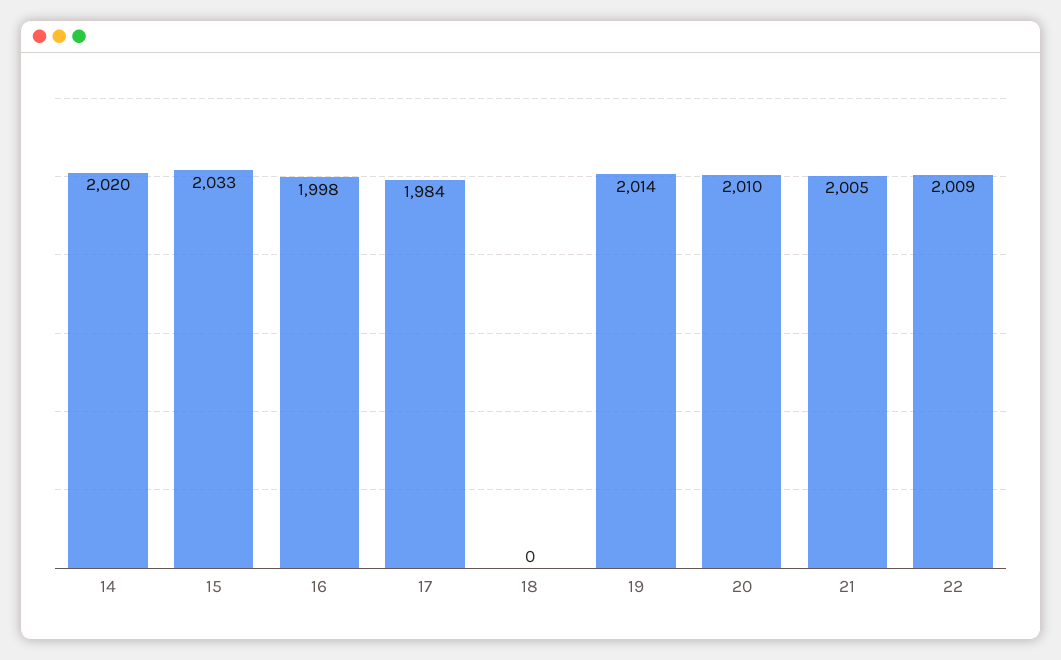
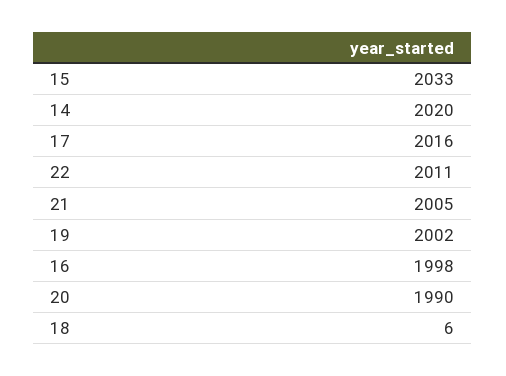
  {
    "14": 2020,
    "15": 2033,
    "16": 1998,
-   "17": 1984,
+   "17": 2016,
-   "18": 0,
+   "18": 6,
-   "19": 2014,
+   "19": 2002,
-   "20": 2010,
+   "20": 1990,
    "21": 2005,
-   "22": 2009
+   "22": 2011
  }

